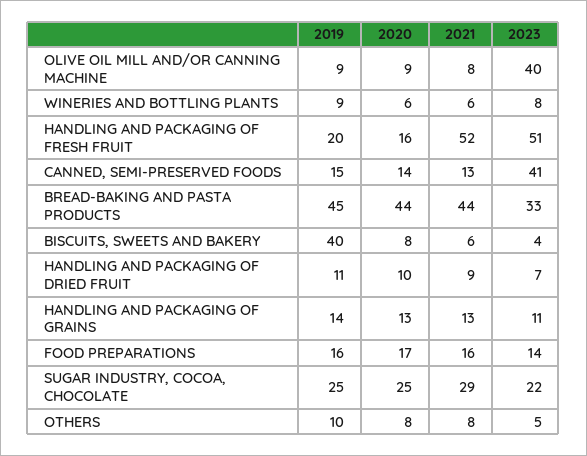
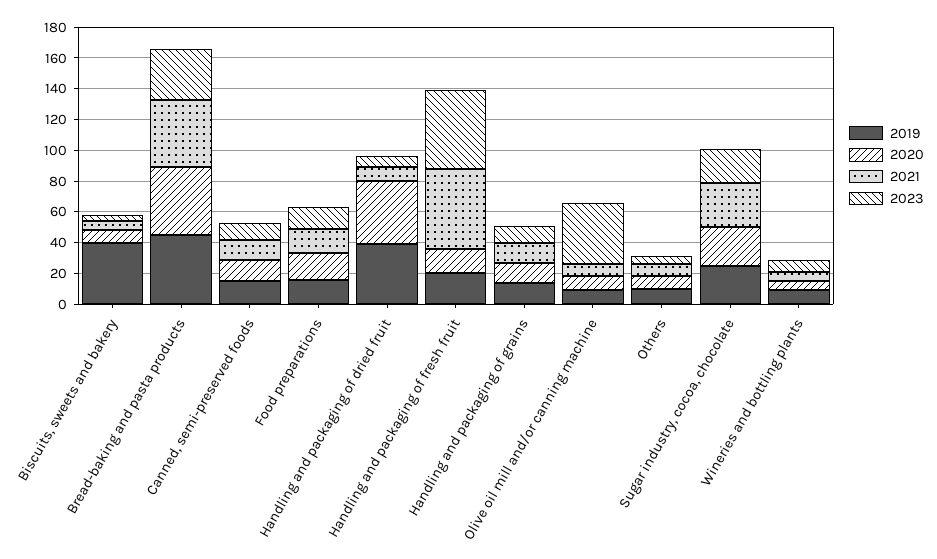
  {
    "2019": {
      "OLIVE OIL MILL AND/OR CANNING MACHINE": 9,
      "WINERIES AND BOTTLING PLANTS": 9,
      "HANDLING AND PACKAGING OF FRESH FRUIT": 20,
      "CANNED, SEMI-PRESERVED FOODS": 15,
      "BREAD-BAKING AND PASTA PRODUCTS": 45,
      "BISCUITS, SWEETS AND BAKERY": 40,
-     "HANDLING AND PACKAGING OF DRIED FRUIT": 11,
+     "HANDLING AND PACKAGING OF DRIED FRUIT": 40,
      "HANDLING AND PACKAGING OF GRAINS": 14,
      "FOOD PREPARATIONS": 16,
      "SUGAR INDUSTRY, COCOA, CHOCOLATE": 25,
      "OTHERS": 10
    },
    "2020": {
      "OLIVE OIL MILL AND/OR CANNING MACHINE": 9,
      "WINERIES AND BOTTLING PLANTS": 6,
      "HANDLING AND PACKAGING OF FRESH FRUIT": 16,
      "CANNED, SEMI-PRESERVED FOODS": 14,
      "BREAD-BAKING AND PASTA PRODUCTS": 44,
      "BISCUITS, SWEETS AND BAKERY": 8,
-     "HANDLING AND PACKAGING OF DRIED FRUIT": 10,
+     "HANDLING AND PACKAGING OF DRIED FRUIT": 40,
      "HANDLING AND PACKAGING OF GRAINS": 13,
      "FOOD PREPARATIONS": 17,
      "SUGAR INDUSTRY, COCOA, CHOCOLATE": 25,
      "OTHERS": 8
    },
    "2021": {
      "OLIVE OIL MILL AND/OR CANNING MACHINE": 8,
      "WINERIES AND BOTTLING PLANTS": 6,
      "HANDLING AND PACKAGING OF FRESH FRUIT": 52,
      "CANNED, SEMI-PRESERVED FOODS": 13,
      "BREAD-BAKING AND PASTA PRODUCTS": 44,
      "BISCUITS, SWEETS AND BAKERY": 6,
      "HANDLING AND PACKAGING OF DRIED FRUIT": 9,
      "HANDLING AND PACKAGING OF GRAINS": 13,
      "FOOD PREPARATIONS": 16,
      "SUGAR INDUSTRY, COCOA, CHOCOLATE": 29,
      "OTHERS": 8
    },
    "2023": {
      "OLIVE OIL MILL AND/OR CANNING MACHINE": 40,
      "WINERIES AND BOTTLING PLANTS": 8,
      "HANDLING AND PACKAGING OF FRESH FRUIT": 51,
-     "CANNED, SEMI-PRESERVED FOODS": 41,
+     "CANNED, SEMI-PRESERVED FOODS": 10,
      "BREAD-BAKING AND PASTA PRODUCTS": 33,
      "BISCUITS, SWEETS AND BAKERY": 4,
      "HANDLING AND PACKAGING OF DRIED FRUIT": 7,
      "HANDLING AND PACKAGING OF GRAINS": 11,
      "FOOD PREPARATIONS": 14,
      "SUGAR INDUSTRY, COCOA, CHOCOLATE": 22,
      "OTHERS": 5
    }
  }

